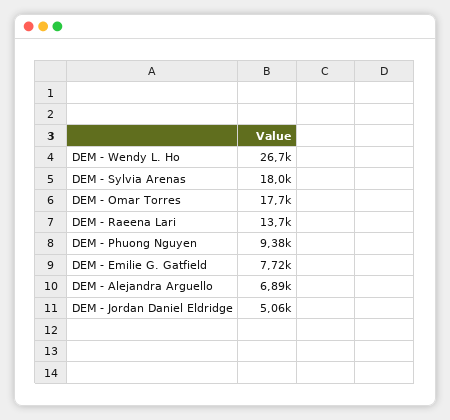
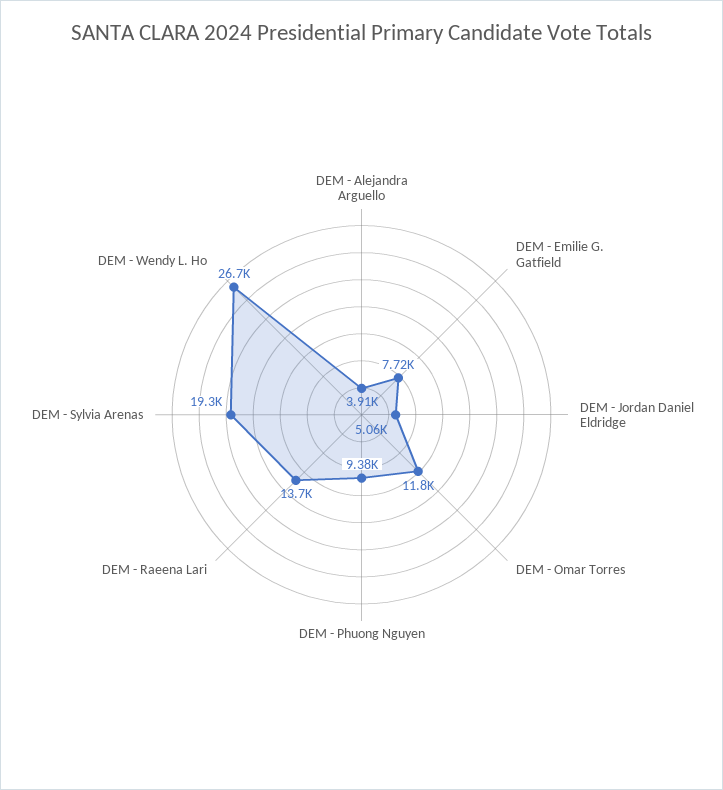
  {
    "DEM - Wendy L. Ho": 26700,
-   "DEM - Sylvia Arenas": 18000,
+   "DEM - Sylvia Arenas": 19300,
-   "DEM - Omar Torres": 17700,
+   "DEM - Omar Torres": 11800,
    "DEM - Raeena Lari": 13700,
    "DEM - Phuong Nguyen": 9380,
    "DEM - Emilie G. Gatfield": 7720,
-   "DEM - Alejandra Arguello": 6890,
+   "DEM - Alejandra Arguello": 3910,
    "DEM - Jordan Daniel Eldridge": 5060
  }

